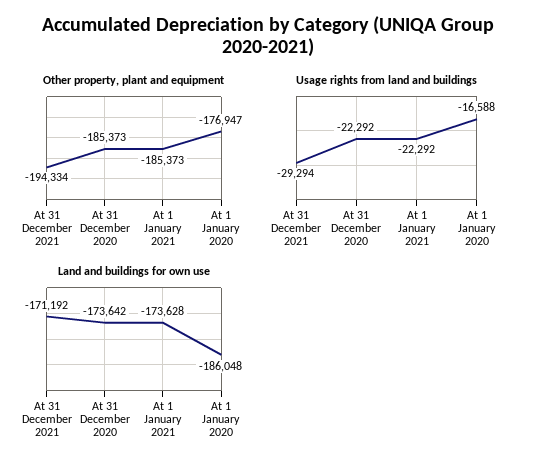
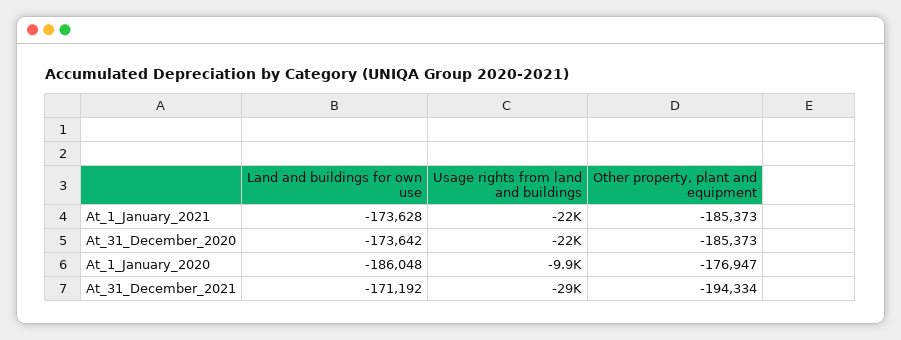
  {
    "Other property, plant and equipment": {
      "At 31 December 2021": -194334,
      "At 31 December 2020": -185373,
      "At 1 January 2021": -185373,
      "At 1 January 2020": -176947
    },
    "Usage rights from land and buildings": {
      "At 31 December 2021": -29294,
      "At 31 December 2020": -22292,
      "At 1 January 2021": -22292,
-     "At 1 January 2020": -16588
+     "At 1 January 2020": -9900
    },
    "Land and buildings for own use": {
      "At 31 December 2021": -171192,
      "At 31 December 2020": -173642,
      "At 1 January 2021": -173628,
      "At 1 January 2020": -186048
    }
  }

